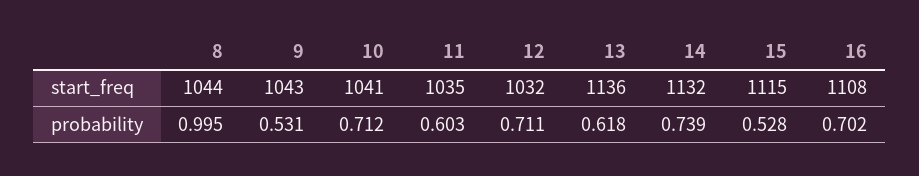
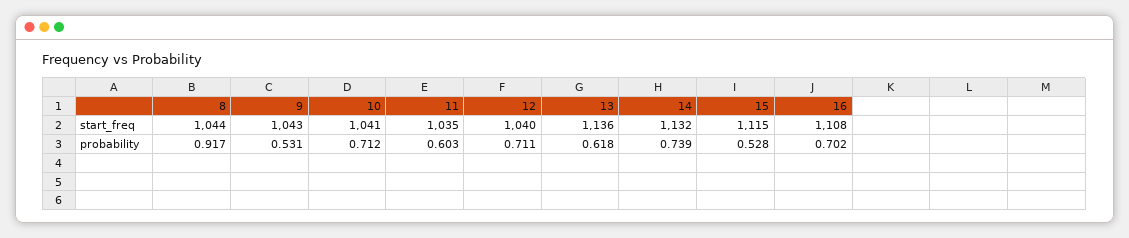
  {
    "8": {
      "start_freq": 1044,
-     "probability": 0.995
+     "probability": 0.917
    },
    "9": {
      "start_freq": 1043,
      "probability": 0.531
    },
    "10": {
      "start_freq": 1041,
      "probability": 0.712
    },
    "11": {
      "start_freq": 1035,
      "probability": 0.603
    },
    "12": {
-     "start_freq": 1032,
+     "start_freq": 1040,
      "probability": 0.711
    },
    "13": {
      "start_freq": 1136,
      "probability": 0.618
    },
    "14": {
      "start_freq": 1132,
      "probability": 0.739
    },
    "15": {
      "start_freq": 1115,
      "probability": 0.528
    },
    "16": {
      "start_freq": 1108,
      "probability": 0.702
    }
  }

